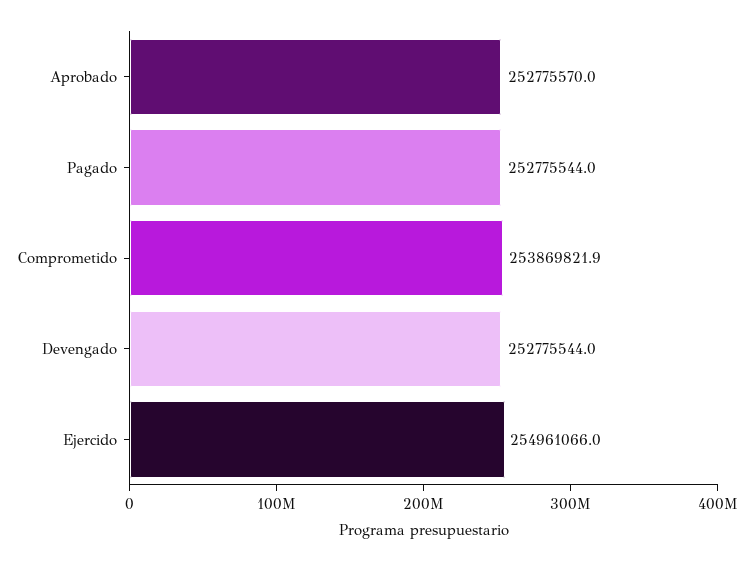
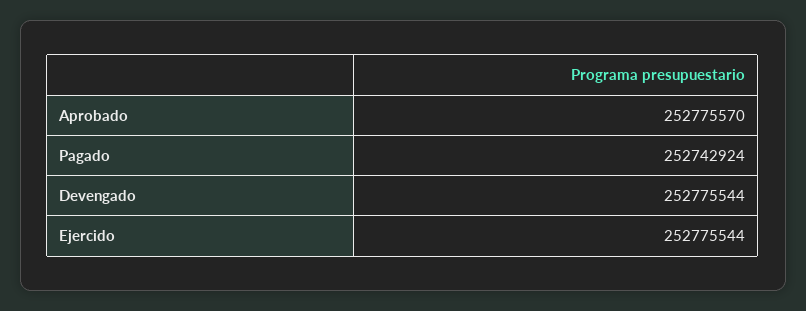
  {
    "Aprobado": 252775570,
-   "Pagado": 252775544,
+   "Pagado": 252742924,
-   "Comprometido": 253869821.9,
    "Devengado": 252775544,
-   "Ejercido": 254961066
+   "Ejercido": 252775544
  }

